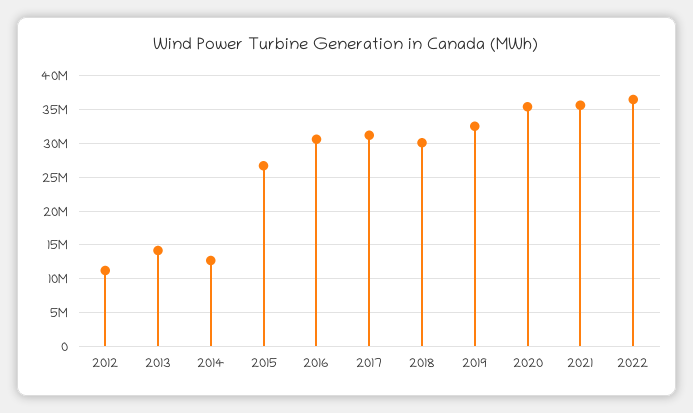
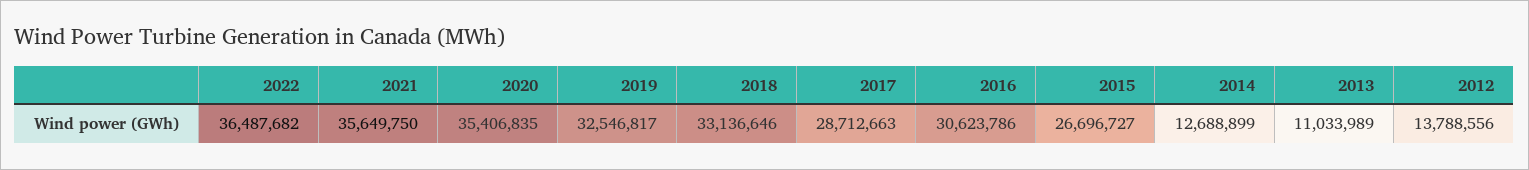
  {
-   "2012": 11000000,
+   "2012": 13788556,
-   "2013": 14000000,
+   "2013": 11033989,
    "2014": 12688899,
    "2015": 26696727,
    "2016": 30623786,
-   "2017": 31000000,
+   "2017": 28712663,
-   "2018": 30000000,
+   "2018": 33136646,
    "2019": 32546817,
    "2020": 35406835,
    "2021": 35649750,
    "2022": 36487682
  }

